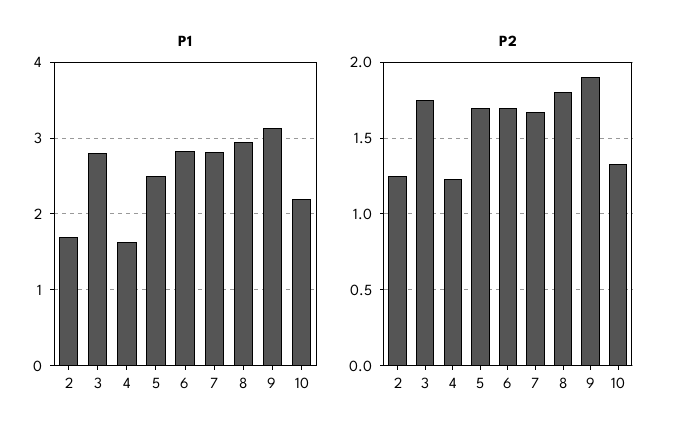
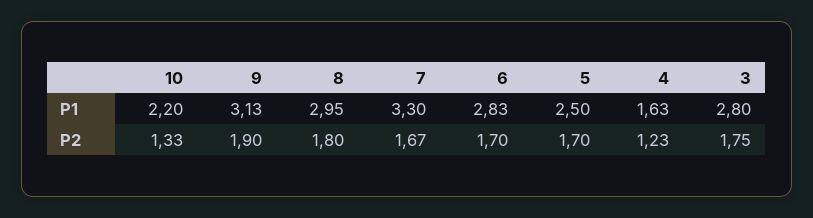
  {
    "P1": {
-     "2": 1.7,
      "3": 2.8,
      "4": 1.63,
      "5": 2.5,
      "6": 2.83,
-     "7": 2.8,
+     "7": 3.3,
      "8": 2.95,
      "9": 3.13,
      "10": 2.2
    },
    "P2": {
-     "2": 1.25,
      "3": 1.75,
      "4": 1.23,
      "5": 1.7,
      "6": 1.7,
      "7": 1.67,
      "8": 1.8,
      "9": 1.9,
      "10": 1.33
    }
  }

